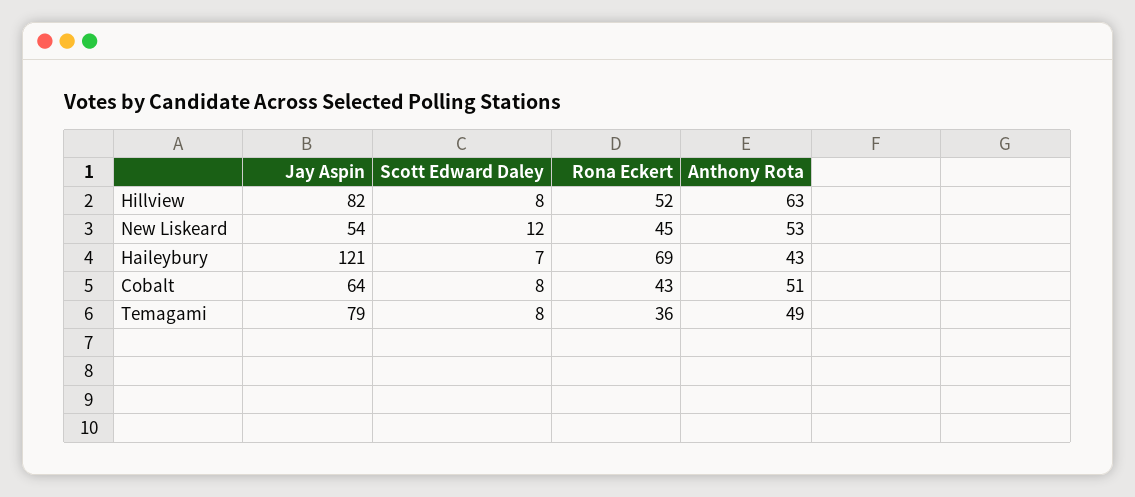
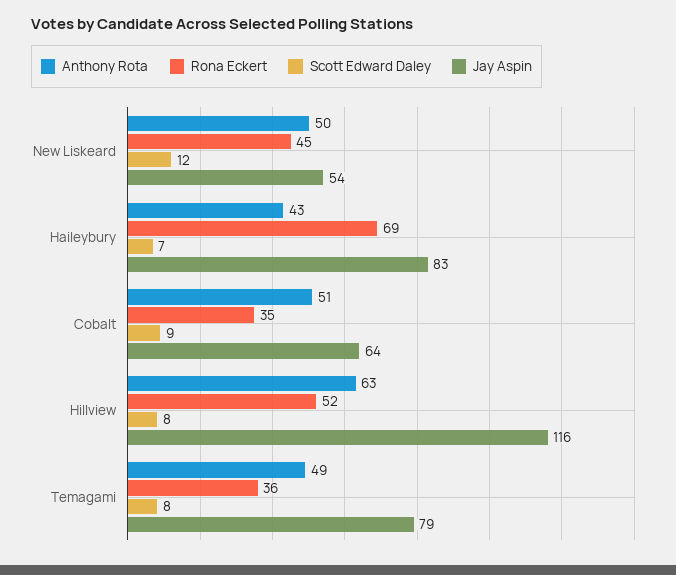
  {
    "Jay Aspin": {
-     "Hillview": 82,
+     "Hillview": 116,
      "New Liskeard": 54,
-     "Haileybury": 121,
+     "Haileybury": 83,
      "Cobalt": 64,
      "Temagami": 79
    },
    "Scott Edward Daley": {
      "Hillview": 8,
      "New Liskeard": 12,
      "Haileybury": 7,
-     "Cobalt": 8,
+     "Cobalt": 9,
      "Temagami": 8
    },
    "Rona Eckert": {
      "Hillview": 52,
      "New Liskeard": 45,
      "Haileybury": 69,
-     "Cobalt": 43,
+     "Cobalt": 35,
      "Temagami": 36
    },
    "Anthony Rota": {
      "Hillview": 63,
-     "New Liskeard": 53,
+     "New Liskeard": 50,
      "Haileybury": 43,
      "Cobalt": 51,
      "Temagami": 49
    }
  }

